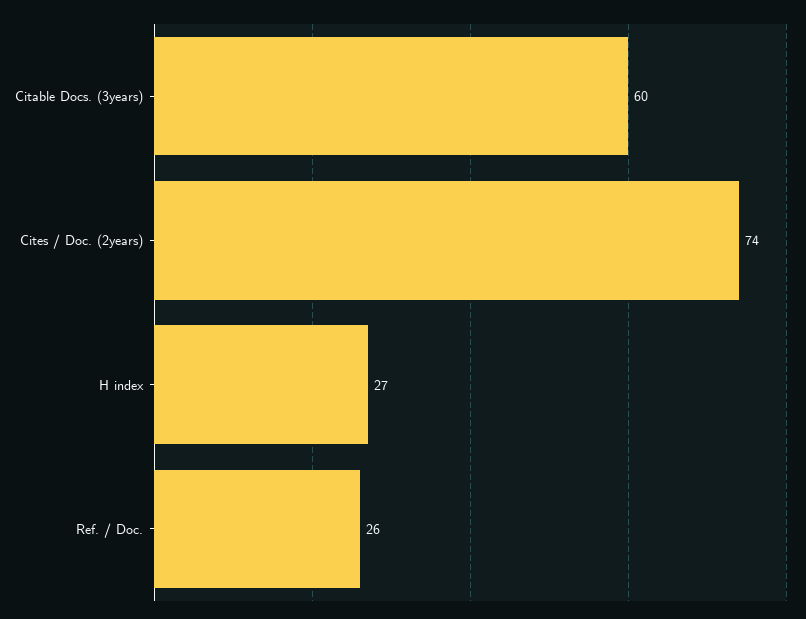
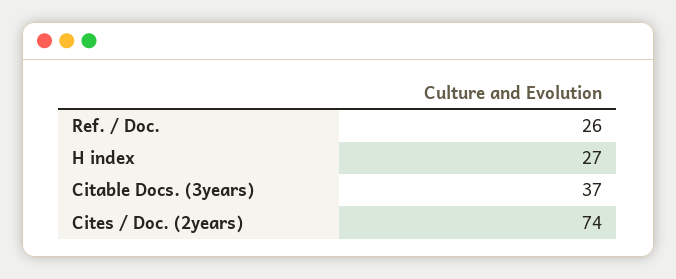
  {
-   "Citable Docs. (3years)": 60,
+   "Citable Docs. (3years)": 37,
    "Cites / Doc. (2years)": 74,
    "H index": 27,
    "Ref. / Doc.": 26
  }

